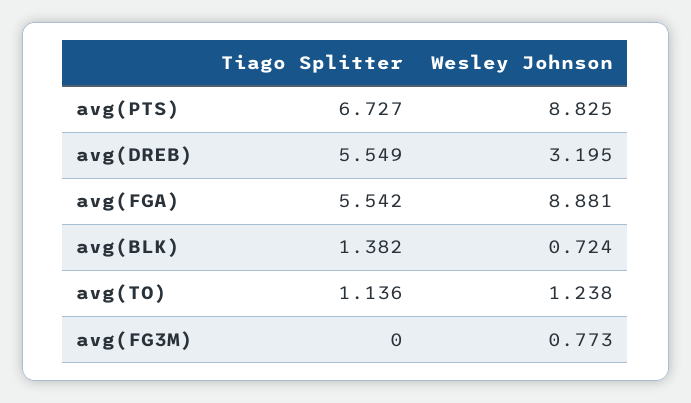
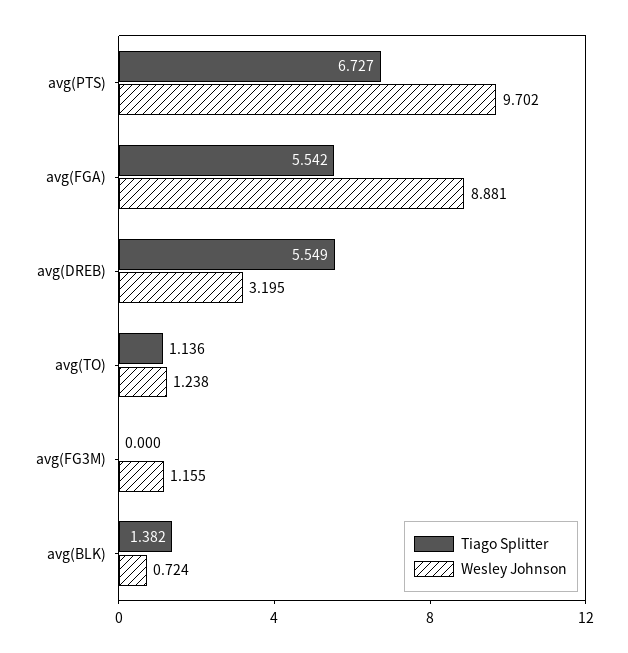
  {
    "Tiago Splitter": {
      "avg(PTS)": 6.727,
      "avg(DREB)": 5.549,
      "avg(FGA)": 5.542,
      "avg(BLK)": 1.382,
      "avg(TO)": 1.136,
      "avg(FG3M)": 0
    },
    "Wesley Johnson": {
-     "avg(PTS)": 8.825,
+     "avg(PTS)": 9.702,
      "avg(DREB)": 3.195,
      "avg(FGA)": 8.881,
      "avg(BLK)": 0.724,
      "avg(TO)": 1.238,
-     "avg(FG3M)": 0.773
+     "avg(FG3M)": 1.155
    }
  }

